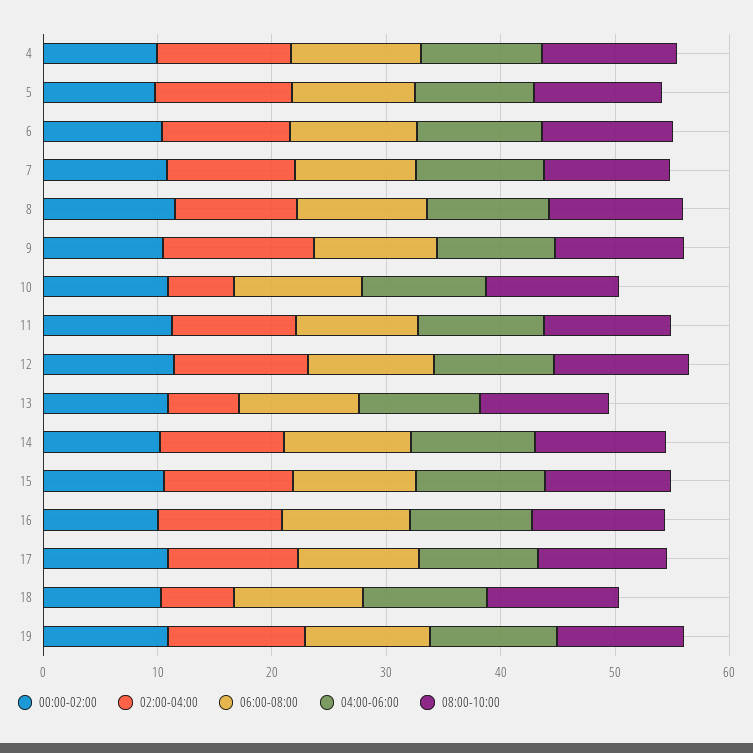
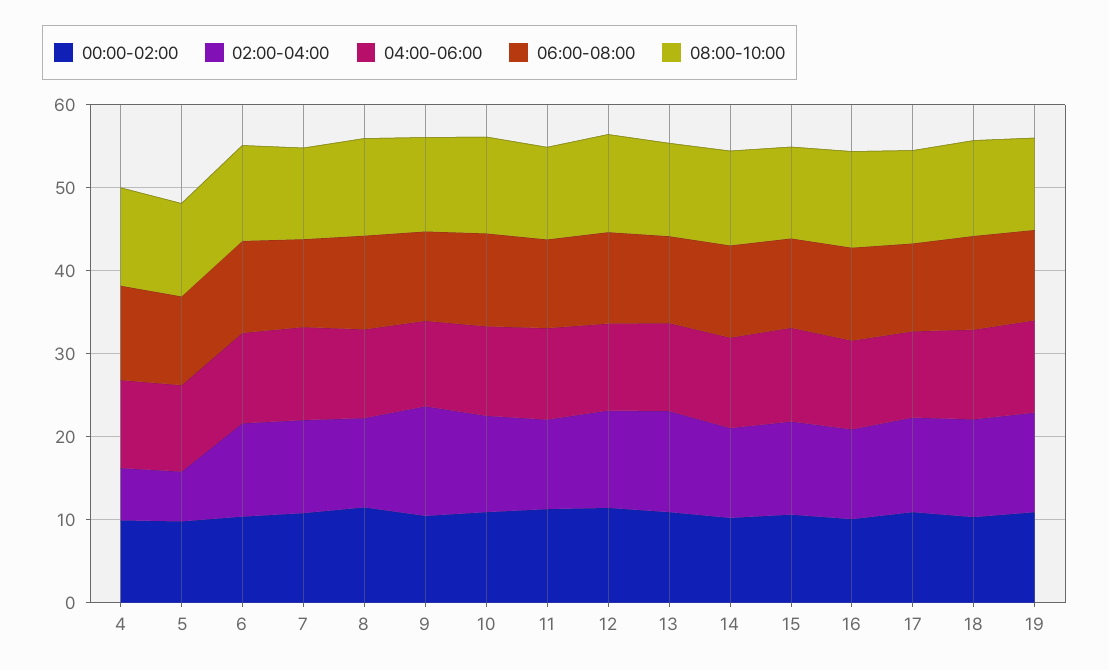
  {
    "00:00-02:00": {
      "4": 10,
      "5": 10,
      "6": 10,
      "7": 10,
      "8": 12,
      "9": 10,
      "10": 10,
      "11": 12,
      "12": 12,
      "13": 10,
      "14": 10,
      "15": 10,
      "16": 10,
      "17": 10,
      "18": 10,
      "19": 10
    },
    "02:00-04:00": {
-     "4": 12,
+     "4": 6,
-     "5": 12,
+     "5": 6,
      "6": 12,
      "7": 12,
      "8": 10,
      "9": 14,
-     "10": 6,
+     "10": 12,
      "11": 10,
      "12": 12,
-     "13": 6,
+     "13": 12,
      "14": 10,
      "15": 12,
      "16": 10,
      "17": 12,
-     "18": 6,
+     "18": 12,
      "19": 12
    },
    "06:00-08:00": {
      "4": 12,
      "5": 10,
      "6": 12,
      "7": 10,
      "8": 12,
      "9": 10,
      "10": 12,
      "11": 10,
      "12": 12,
      "13": 10,
      "14": 12,
      "15": 10,
      "16": 12,
      "17": 10,
      "18": 12,
      "19": 10
    },
    "04:00-06:00": {
      "4": 10,
      "5": 10,
      "6": 10,
      "7": 12,
      "8": 10,
      "9": 10,
      "10": 10,
      "11": 12,
      "12": 10,
      "13": 10,
      "14": 10,
      "15": 12,
      "16": 10,
      "17": 10,
      "18": 10,
      "19": 12
    },
    "08:00-10:00": {
      "4": 12,
      "5": 12,
      "6": 12,
      "7": 12,
      "8": 12,
      "9": 12,
      "10": 12,
      "11": 12,
      "12": 12,
      "13": 12,
      "14": 12,
      "15": 12,
      "16": 12,
      "17": 12,
      "18": 12,
      "19": 12
    }
  }

